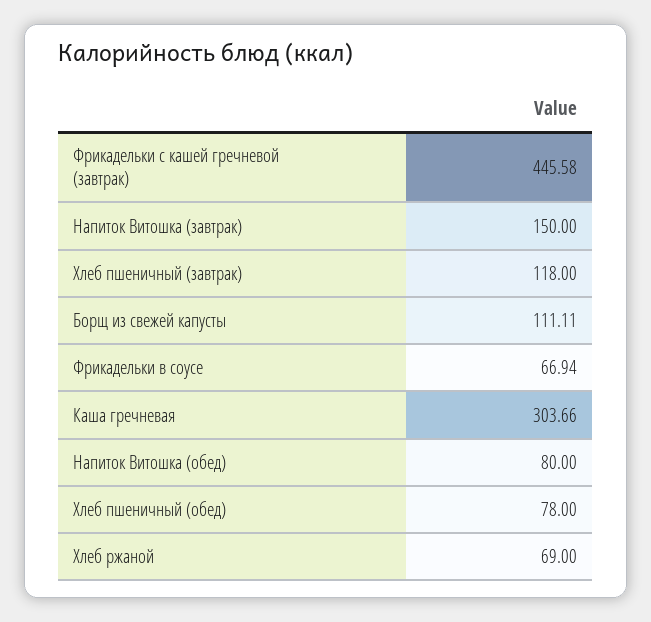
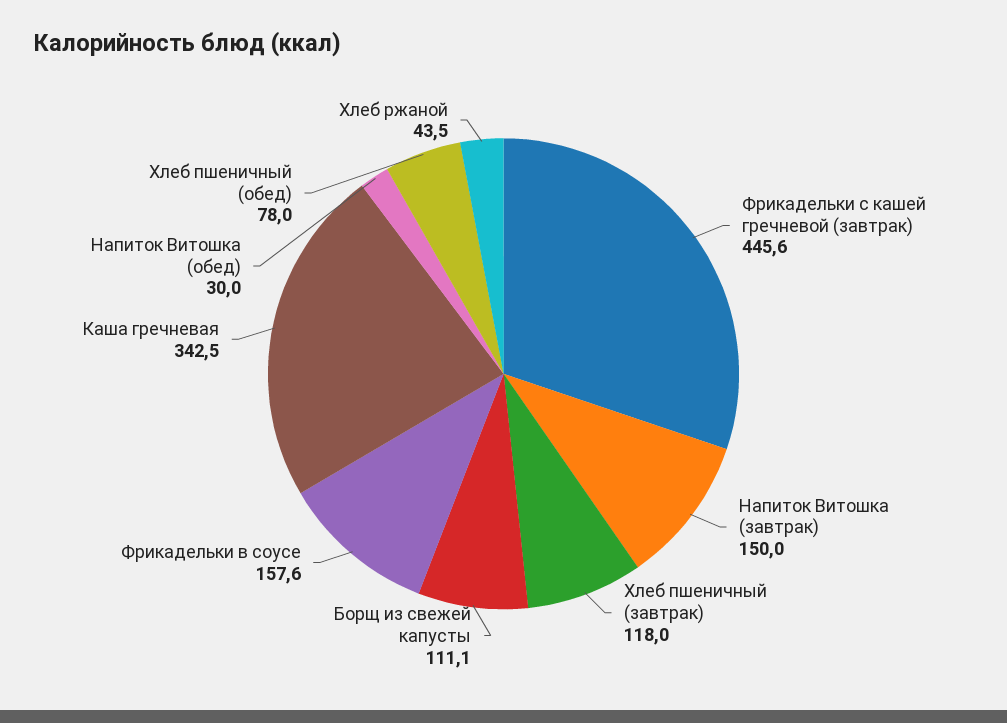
  {
    "Фрикадельки с кашей гречневой (завтрак)": 445.58,
    "Напиток Витошка (завтрак)": 150,
    "Хлеб пшеничный (завтрак)": 118,
    "Борщ из свежей капусты": 111.11,
-   "Фрикадельки в соусе": 66.94,
+   "Фрикадельки в соусе": 157.6,
-   "Каша гречневая": 303.66,
+   "Каша гречневая": 342.5,
-   "Напиток Витошка (обед)": 80,
+   "Напиток Витошка (обед)": 30,
    "Хлеб пшеничный (обед)": 78,
-   "Хлеб ржаной": 69
+   "Хлеб ржаной": 43.5
  }

